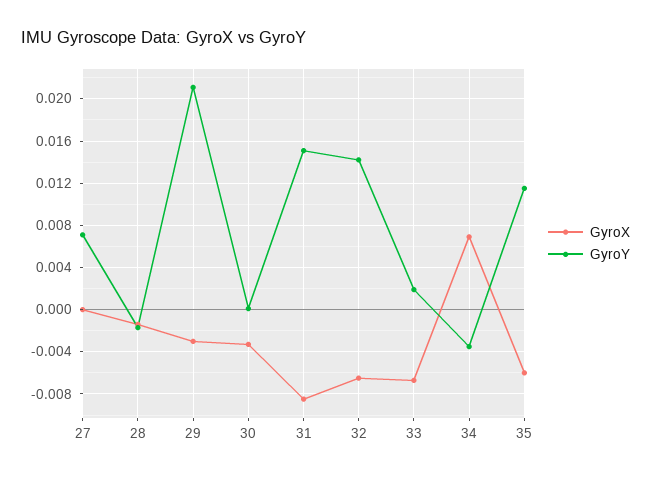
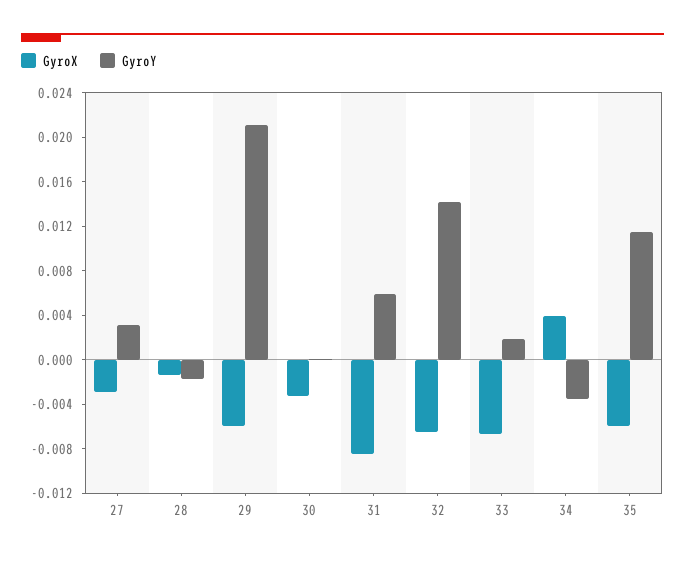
  {
    "GyroX": {
-     "27": 0,
+     "27": -0.003,
      "28": -0.001,
-     "29": -0.003,
+     "29": -0.006,
      "30": -0.003,
      "31": -0.009,
      "32": -0.007,
      "33": -0.007,
-     "34": 0.007,
+     "34": 0.004,
      "35": -0.006
    },
    "GyroY": {
-     "27": 0.007,
+     "27": 0.003,
      "28": -0.002,
      "29": 0.021,
      "30": 0,
-     "31": 0.015,
+     "31": 0.006,
      "32": 0.014,
      "33": 0.002,
      "34": -0.004,
      "35": 0.012
    }
  }

